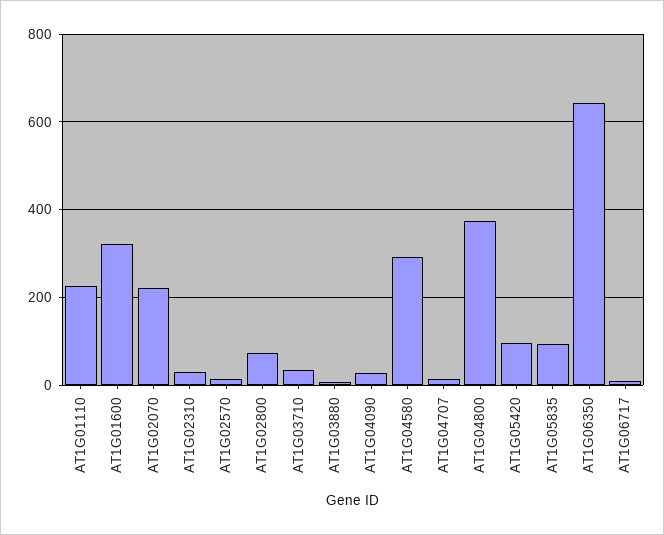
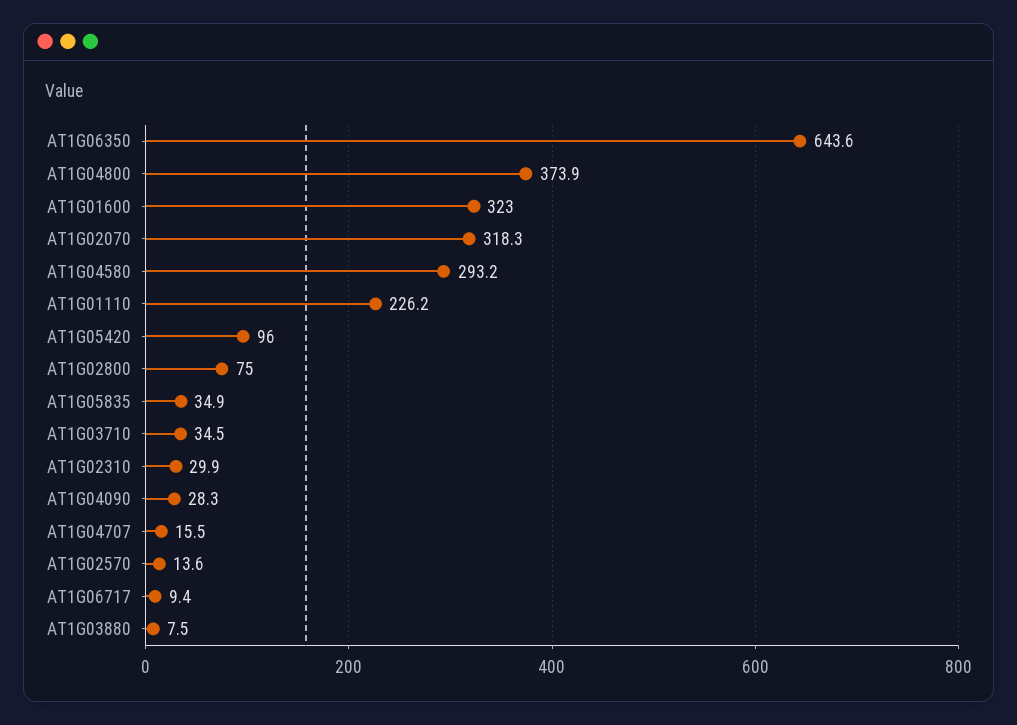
  {
    "AT1G01110": 226.2,
    "AT1G01600": 323,
-   "AT1G02070": 220,
+   "AT1G02070": 318.3,
    "AT1G02310": 29.9,
    "AT1G02570": 13.6,
    "AT1G02800": 75,
    "AT1G03710": 34.5,
    "AT1G03880": 7.5,
    "AT1G04090": 28.3,
    "AT1G04580": 293.2,
    "AT1G04707": 15.5,
    "AT1G04800": 373.9,
    "AT1G05420": 96,
-   "AT1G05835": 100,
+   "AT1G05835": 34.9,
    "AT1G06350": 643.6,
    "AT1G06717": 9.4
  }

